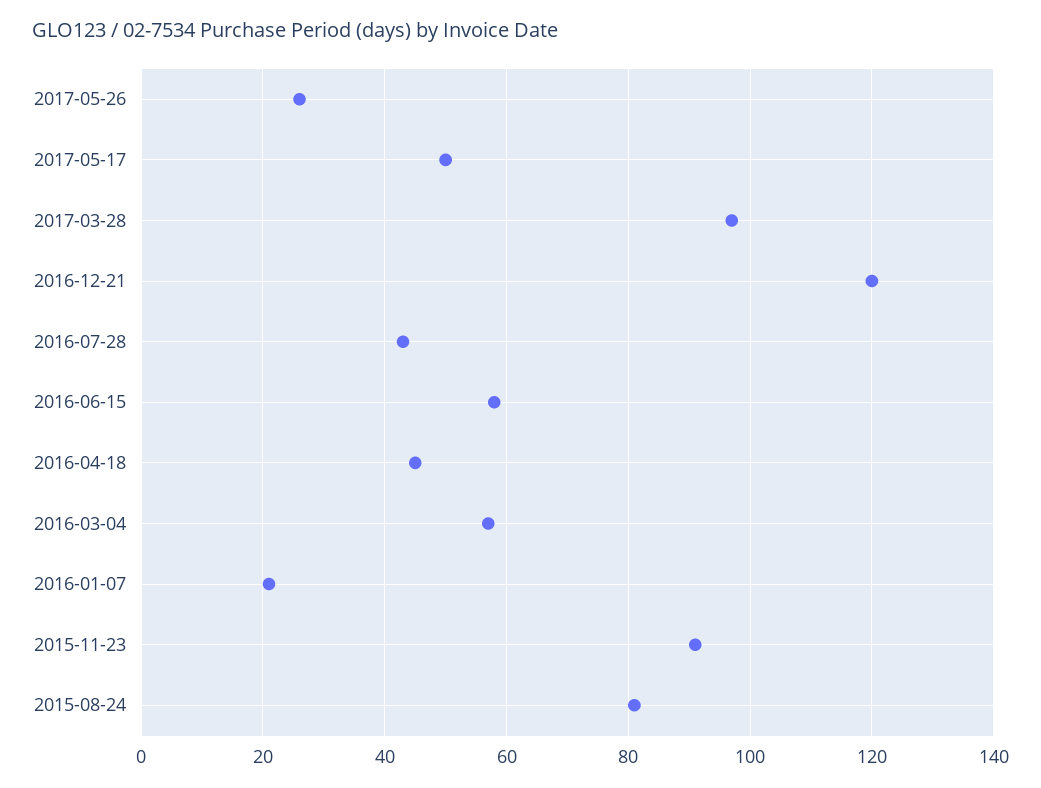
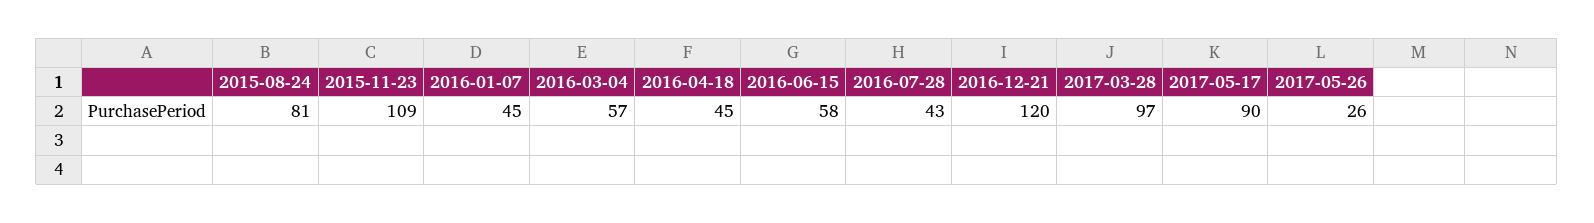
  {
    "2017-05-26": 26,
-   "2017-05-17": 50,
+   "2017-05-17": 90,
    "2017-03-28": 97,
    "2016-12-21": 120,
    "2016-07-28": 43,
    "2016-06-15": 58,
    "2016-04-18": 45,
    "2016-03-04": 57,
-   "2016-01-07": 20,
+   "2016-01-07": 45,
-   "2015-11-23": 90,
+   "2015-11-23": 109,
    "2015-08-24": 81
  }

